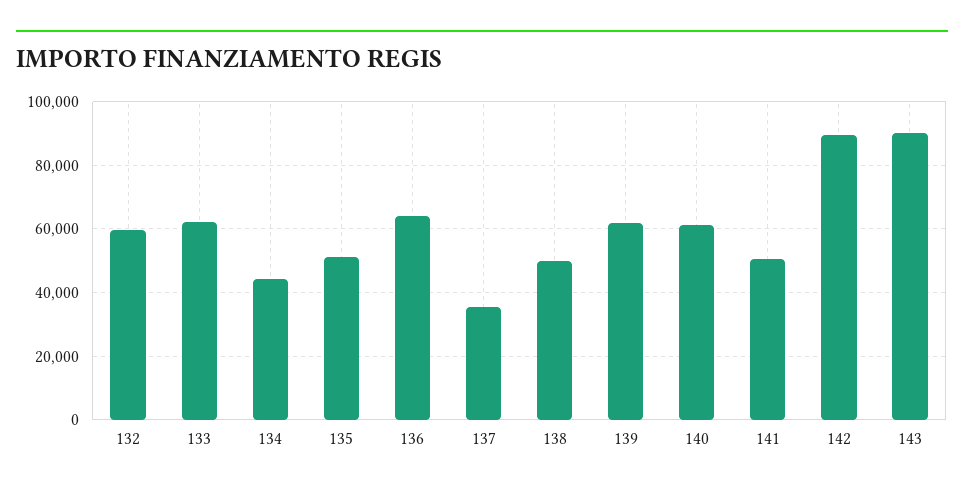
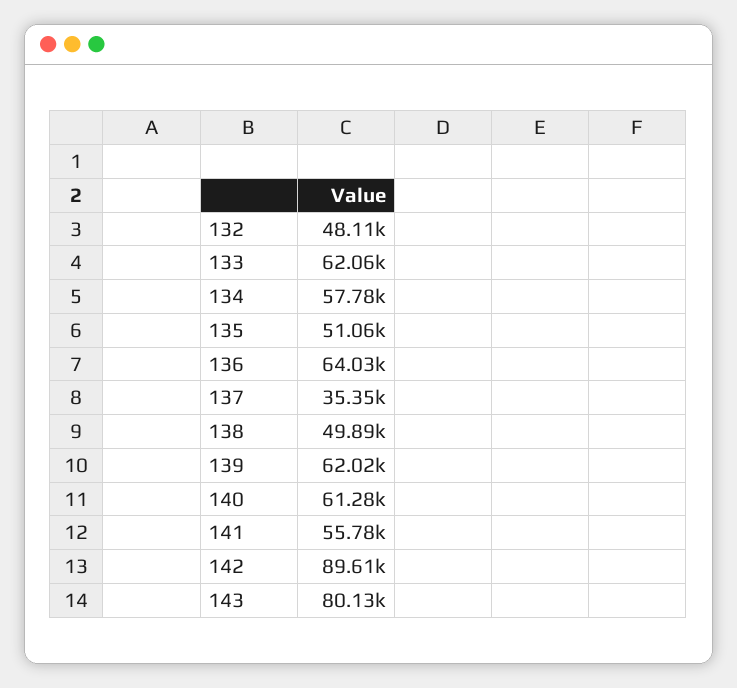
  {
-   "132": 60000,
+   "132": 48110,
    "133": 62060,
-   "134": 44000,
+   "134": 57780,
    "135": 51060,
    "136": 64030,
    "137": 35350,
    "138": 49890,
    "139": 62020,
    "140": 61280,
-   "141": 50000,
+   "141": 55780,
    "142": 89610,
-   "143": 90000
+   "143": 80130
  }

